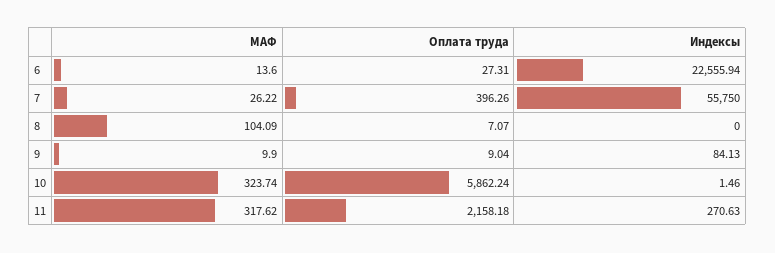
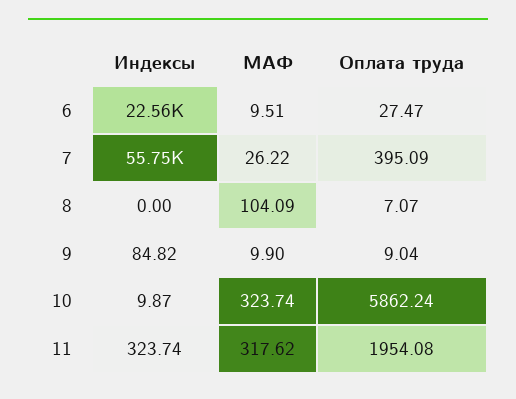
  {
    "МАФ": {
-     "6": 13.6,
+     "6": 9.51,
      "7": 26.22,
      "8": 104.09,
      "9": 9.9,
      "10": 323.74,
      "11": 317.62
    },
    "Оплата труда": {
-     "6": 27.31,
+     "6": 27.47,
-     "7": 396.26,
+     "7": 395.09,
      "8": 7.07,
      "9": 9.04,
      "10": 5862.24,
-     "11": 2158.18
+     "11": 1954.08
    },
    "Индексы": {
      "6": 22555.94,
      "7": 55750,
      "8": 0,
-     "9": 84.13,
+     "9": 84.82,
-     "10": 1.46,
+     "10": 9.87,
-     "11": 270.63
+     "11": 323.74
    }
  }

